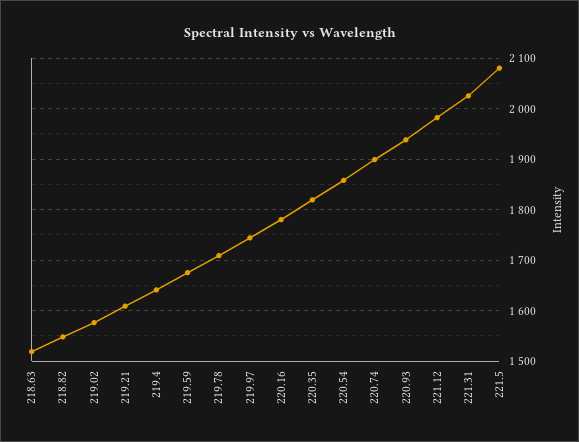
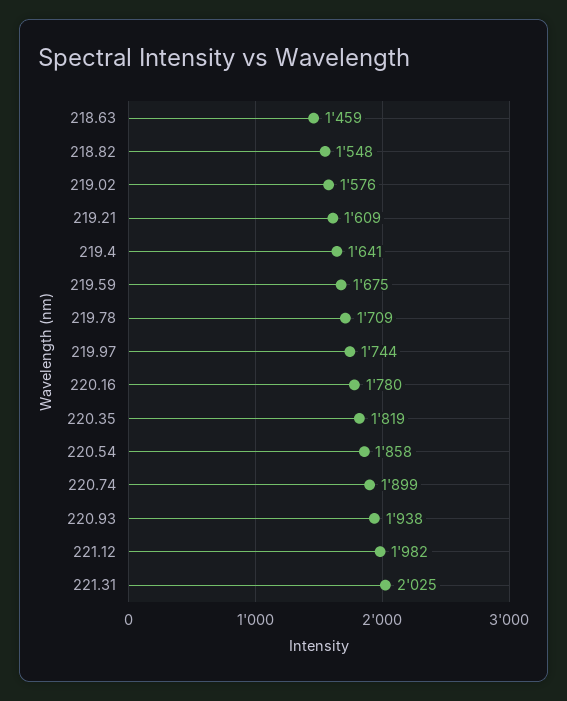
  {
-   "218.63": 1520,
+   "218.63": 1459,
    "218.82": 1548,
    "219.02": 1576,
    "219.21": 1609,
    "219.4": 1641,
    "219.59": 1675,
    "219.78": 1709,
    "219.97": 1744,
    "220.16": 1780,
    "220.35": 1819,
    "220.54": 1858,
    "220.74": 1899,
    "220.93": 1938,
    "221.12": 1982,
-   "221.31": 2025,
+   "221.31": 2025
-   "221.5": 2080
  }

